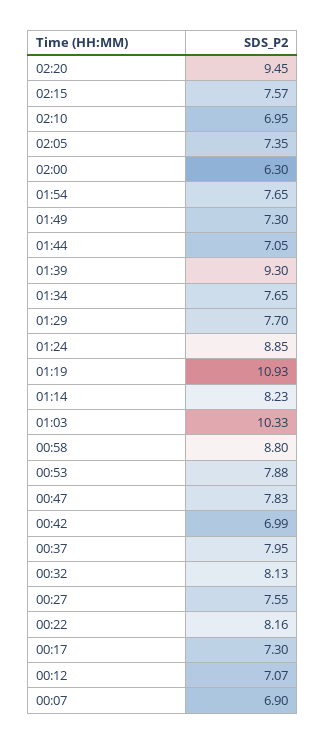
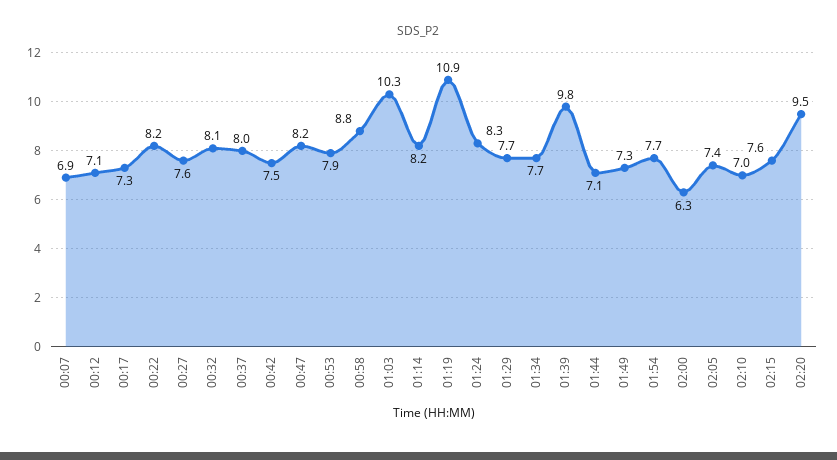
  {
    "02:20": 9.45,
    "02:15": 7.57,
    "02:10": 6.95,
    "02:05": 7.35,
    "02:00": 6.3,
    "01:54": 7.65,
    "01:49": 7.3,
    "01:44": 7.05,
-   "01:39": 9.3,
+   "01:39": 9.8,
    "01:34": 7.65,
    "01:29": 7.7,
-   "01:24": 8.85,
+   "01:24": 8.3,
    "01:19": 10.93,
    "01:14": 8.23,
    "01:03": 10.33,
    "00:58": 8.8,
    "00:53": 7.88,
-   "00:47": 7.83,
+   "00:47": 8.2,
-   "00:42": 6.99,
+   "00:42": 7.5,
    "00:37": 7.95,
    "00:32": 8.13,
    "00:27": 7.55,
    "00:22": 8.16,
    "00:17": 7.3,
    "00:12": 7.07,
    "00:07": 6.9
  }

